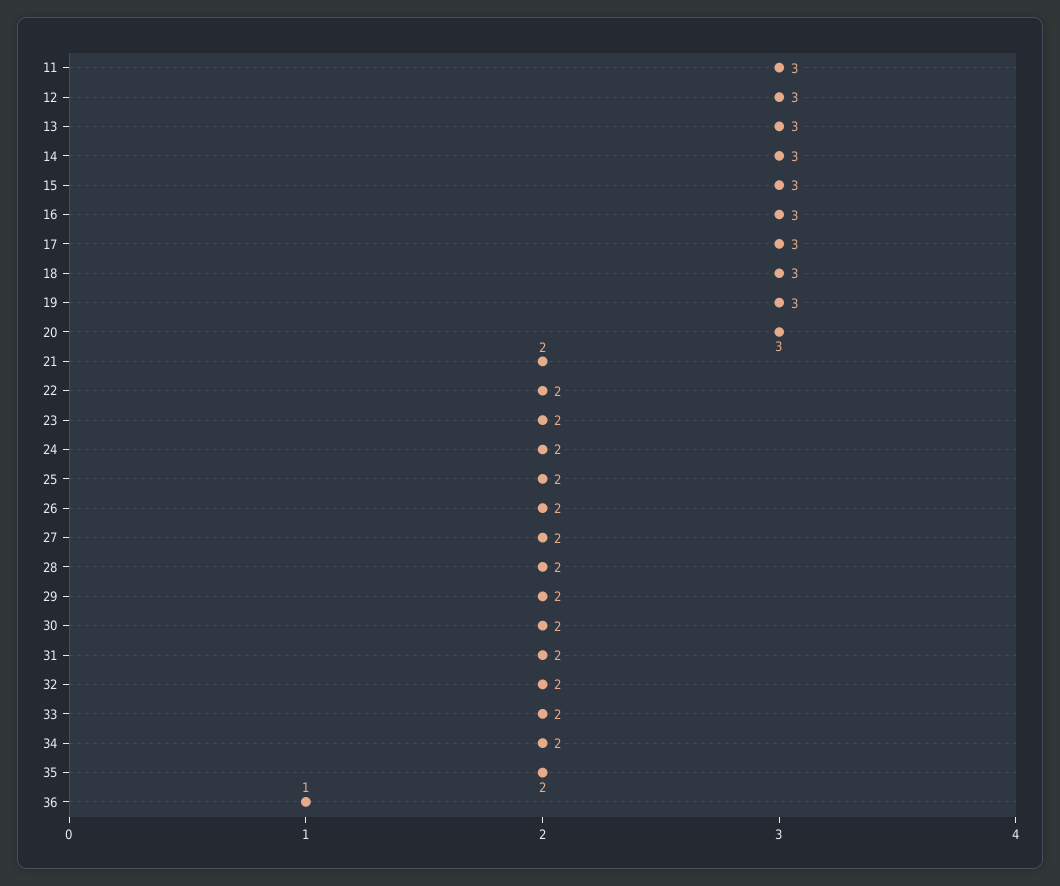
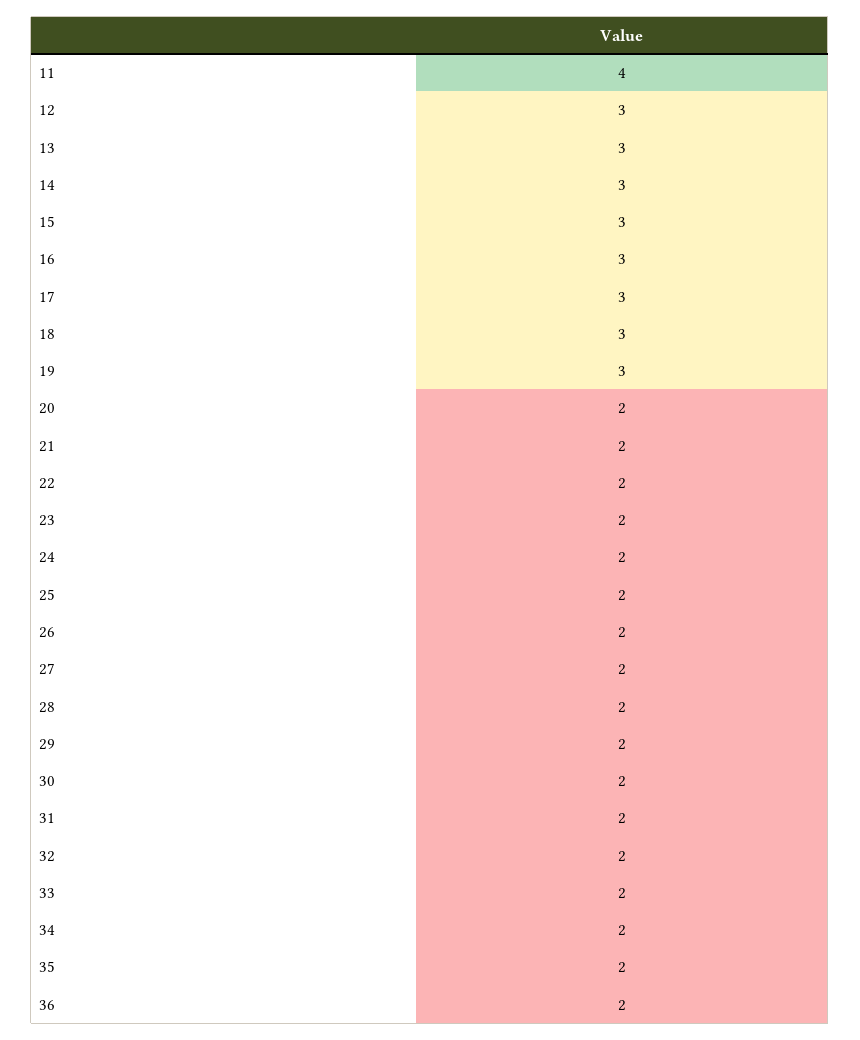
  {
-   "11": 3,
+   "11": 4,
    "12": 3,
    "13": 3,
    "14": 3,
    "15": 3,
    "16": 3,
    "17": 3,
    "18": 3,
    "19": 3,
-   "20": 3,
+   "20": 2,
    "21": 2,
    "22": 2,
    "23": 2,
    "24": 2,
    "25": 2,
    "26": 2,
    "27": 2,
    "28": 2,
    "29": 2,
    "30": 2,
    "31": 2,
    "32": 2,
    "33": 2,
    "34": 2,
    "35": 2,
-   "36": 1
+   "36": 2
  }

